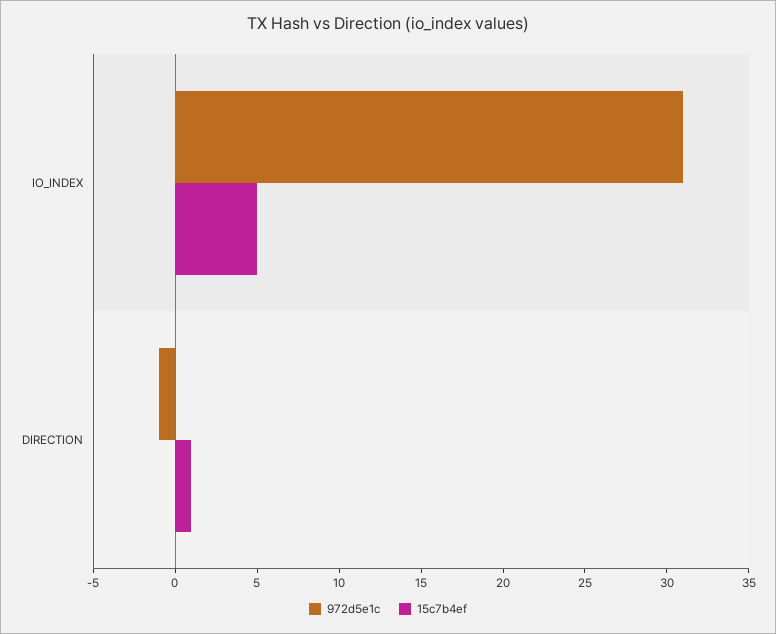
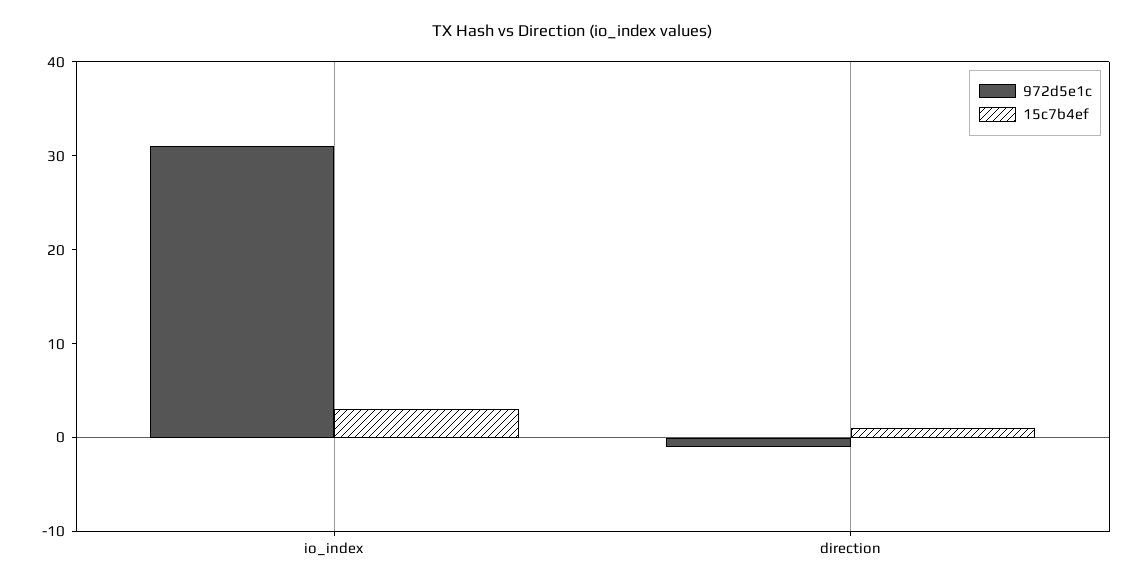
  {
    "972d5e1c": {
      "IO_INDEX": 31,
      "DIRECTION": -1
    },
    "15c7b4ef": {
-     "IO_INDEX": 5,
+     "IO_INDEX": 3,
      "DIRECTION": 1
    }
  }

